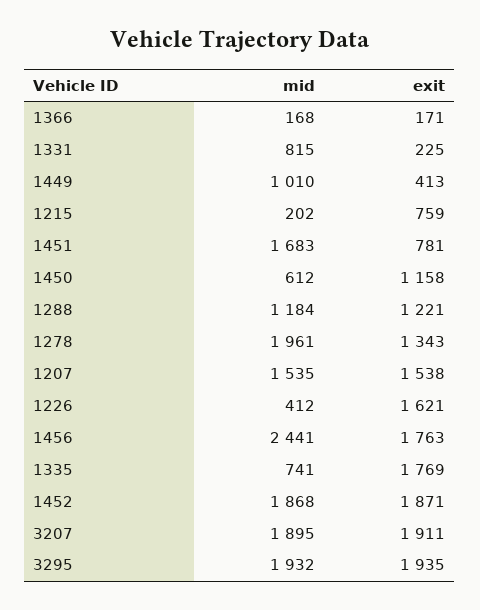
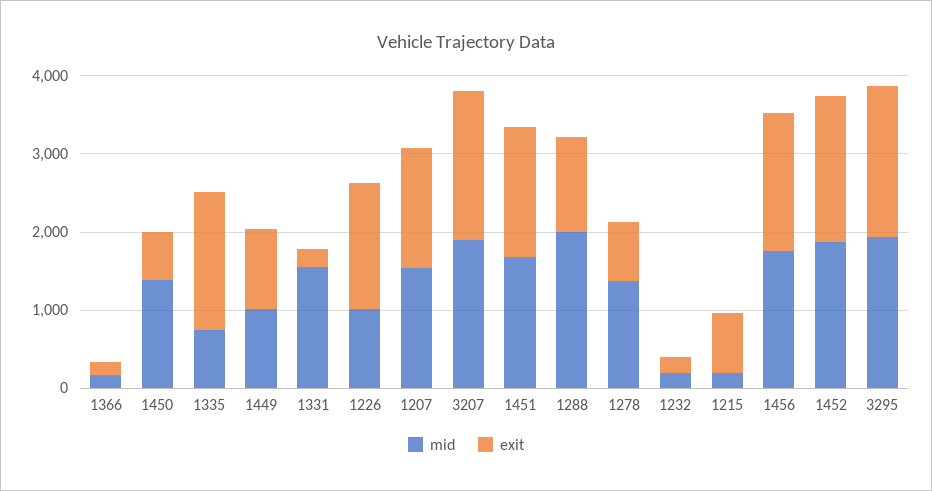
  {
    "mid": {
      "1366": 168,
-     "1331": 815,
+     "1331": 1600,
      "1449": 1010,
      "1215": 202,
      "1451": 1683,
-     "1450": 612,
+     "1450": 1400,
-     "1288": 1184,
+     "1288": 2000,
-     "1278": 1961,
+     "1278": 1400,
      "1207": 1535,
-     "1226": 412,
+     "1226": 1000,
-     "1456": 2441,
+     "1456": 1800,
      "1335": 741,
      "1452": 1868,
      "3207": 1895,
-     "3295": 1932
+     "3295": 1932,
+     "1232": 200
    },
    "exit": {
      "1366": 171,
      "1331": 225,
-     "1449": 413,
+     "1449": 1000,
      "1215": 759,
-     "1451": 781,
+     "1451": 1600,
-     "1450": 1158,
+     "1450": 600,
      "1288": 1221,
-     "1278": 1343,
+     "1278": 800,
      "1207": 1538,
      "1226": 1621,
      "1456": 1763,
      "1335": 1769,
      "1452": 1871,
      "3207": 1911,
-     "3295": 1935
+     "3295": 1935,
+     "1232": 200
    }
  }

